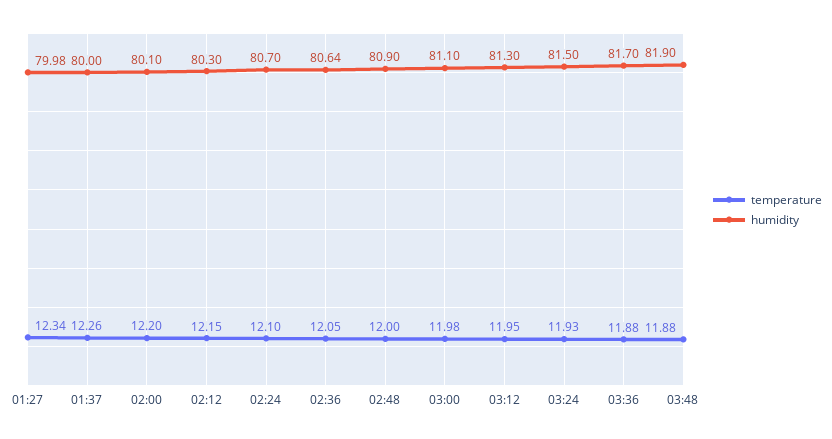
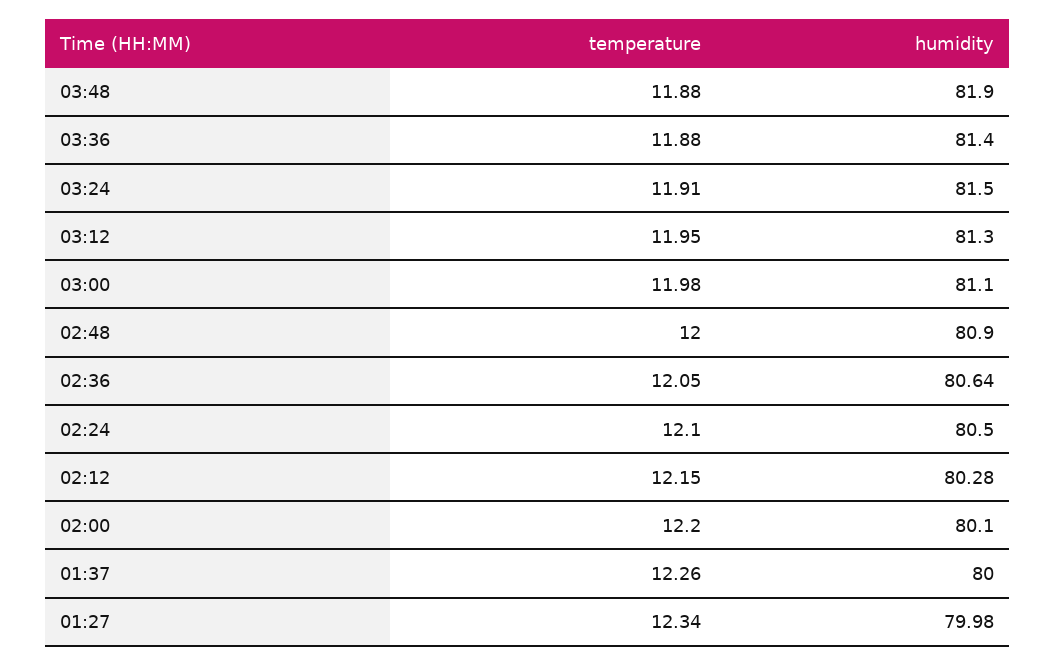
  {
    "temperature": {
      "01:27": 12.34,
      "01:37": 12.26,
      "02:00": 12.2,
      "02:12": 12.15,
      "02:24": 12.1,
      "02:36": 12.05,
      "02:48": 12,
      "03:00": 11.98,
      "03:12": 11.95,
-     "03:24": 11.93,
+     "03:24": 11.91,
      "03:36": 11.88,
      "03:48": 11.88
    },
    "humidity": {
      "01:27": 79.98,
      "01:37": 80,
      "02:00": 80.1,
-     "02:12": 80.3,
+     "02:12": 80.28,
-     "02:24": 80.7,
+     "02:24": 80.5,
      "02:36": 80.64,
      "02:48": 80.9,
      "03:00": 81.1,
      "03:12": 81.3,
      "03:24": 81.5,
-     "03:36": 81.7,
+     "03:36": 81.4,
      "03:48": 81.9
    }
  }

